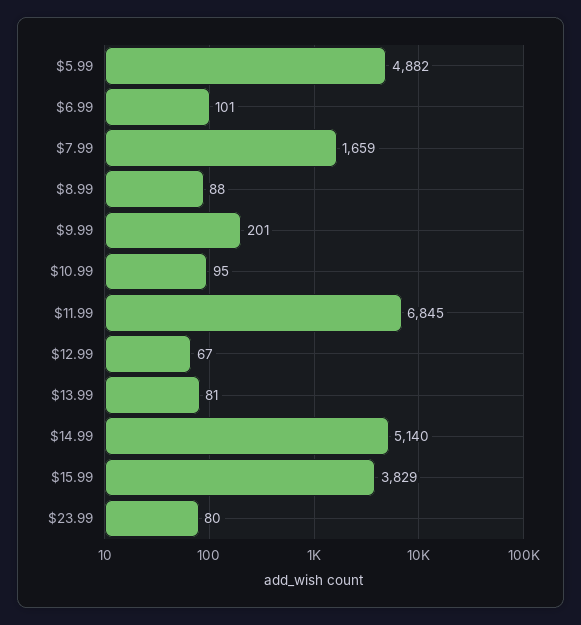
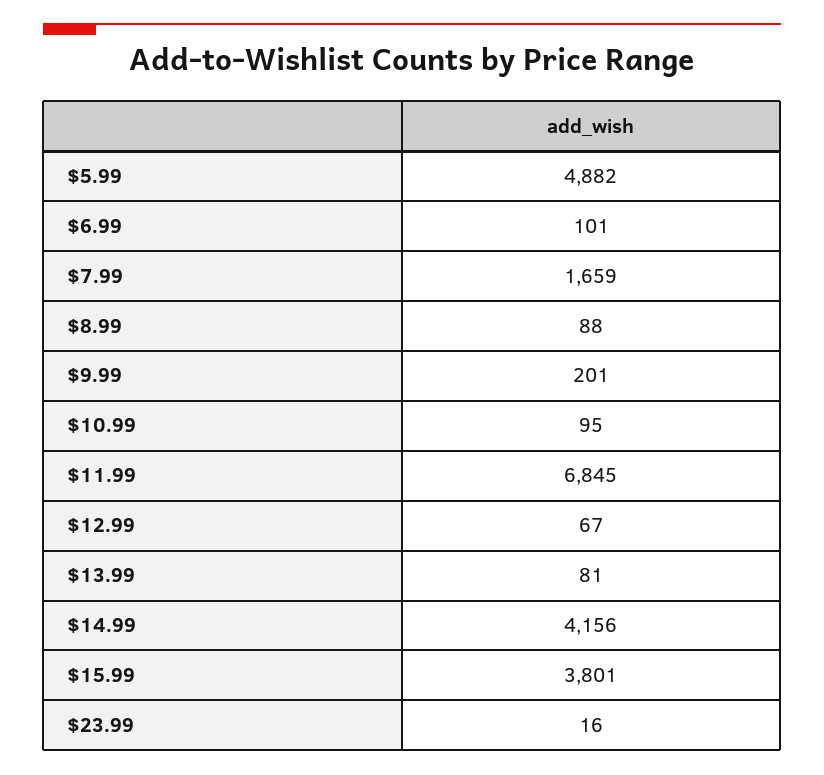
  {
    "$5.99": 4882,
    "$6.99": 101,
    "$7.99": 1659,
    "$8.99": 88,
    "$9.99": 201,
    "$10.99": 95,
    "$11.99": 6845,
    "$12.99": 67,
    "$13.99": 81,
-   "$14.99": 5140,
+   "$14.99": 4156,
-   "$15.99": 3829,
+   "$15.99": 3801,
-   "$23.99": 80
+   "$23.99": 16
  }

